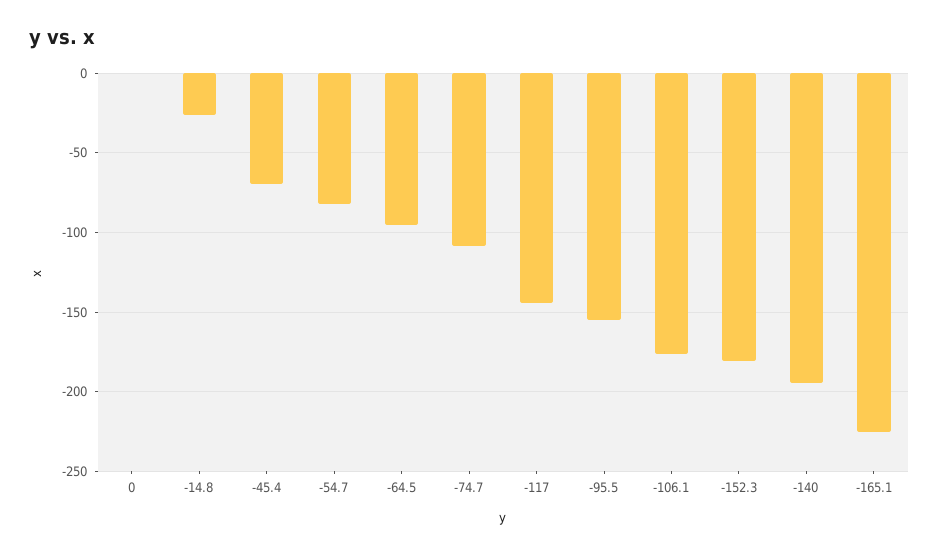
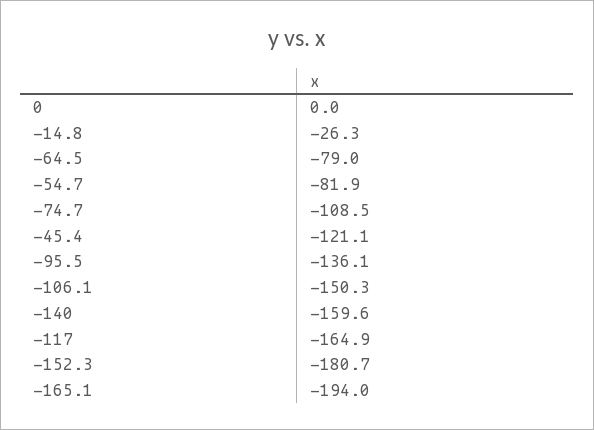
  {
    "0": 0,
    "-14.8": -26.3,
-   "-45.4": -70,
+   "-45.4": -121.1,
    "-54.7": -81.9,
-   "-64.5": -95,
+   "-64.5": -79,
    "-74.7": -108.5,
-   "-117": -145,
+   "-117": -164.9,
-   "-95.5": -155,
+   "-95.5": -136.1,
-   "-106.1": -175,
+   "-106.1": -150.3,
    "-152.3": -180.7,
-   "-140": -195,
+   "-140": -159.6,
-   "-165.1": -225
+   "-165.1": -194
  }

